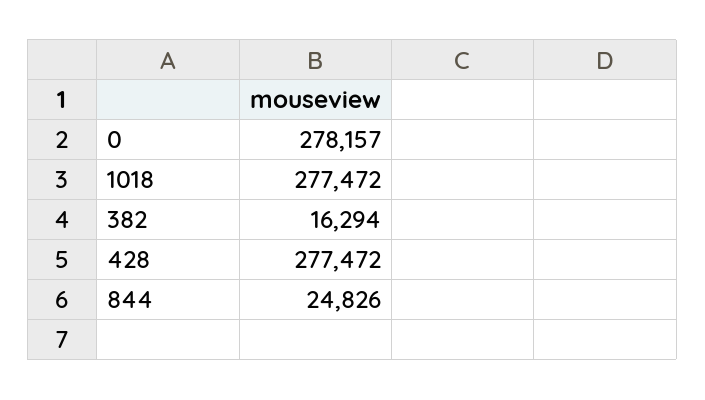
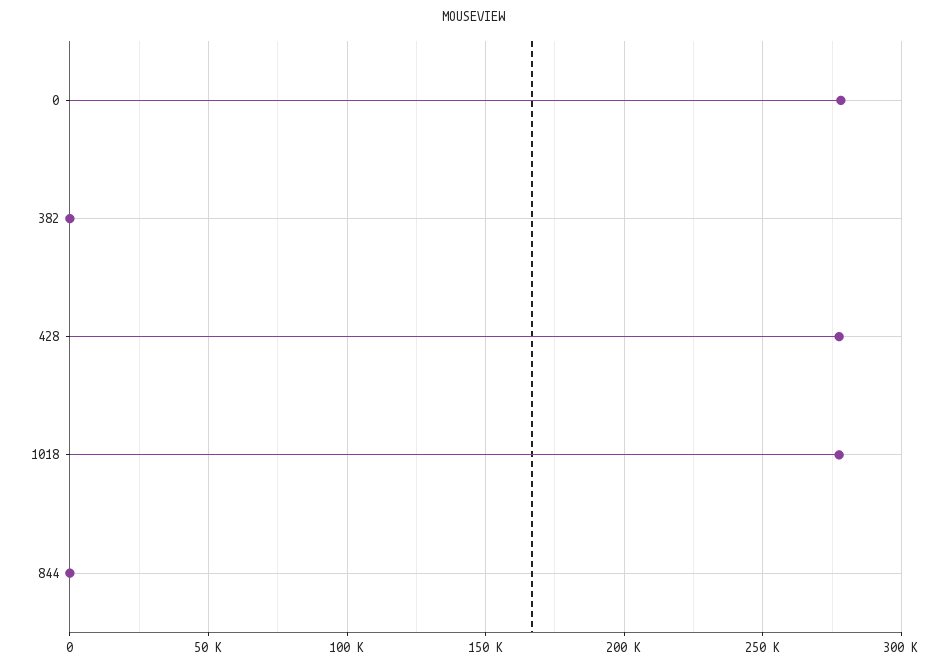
  {
    "0": 278157,
    "1018": 277472,
-   "382": 16294,
+   "382": 0,
    "428": 277472,
-   "844": 24826
+   "844": 0
  }

